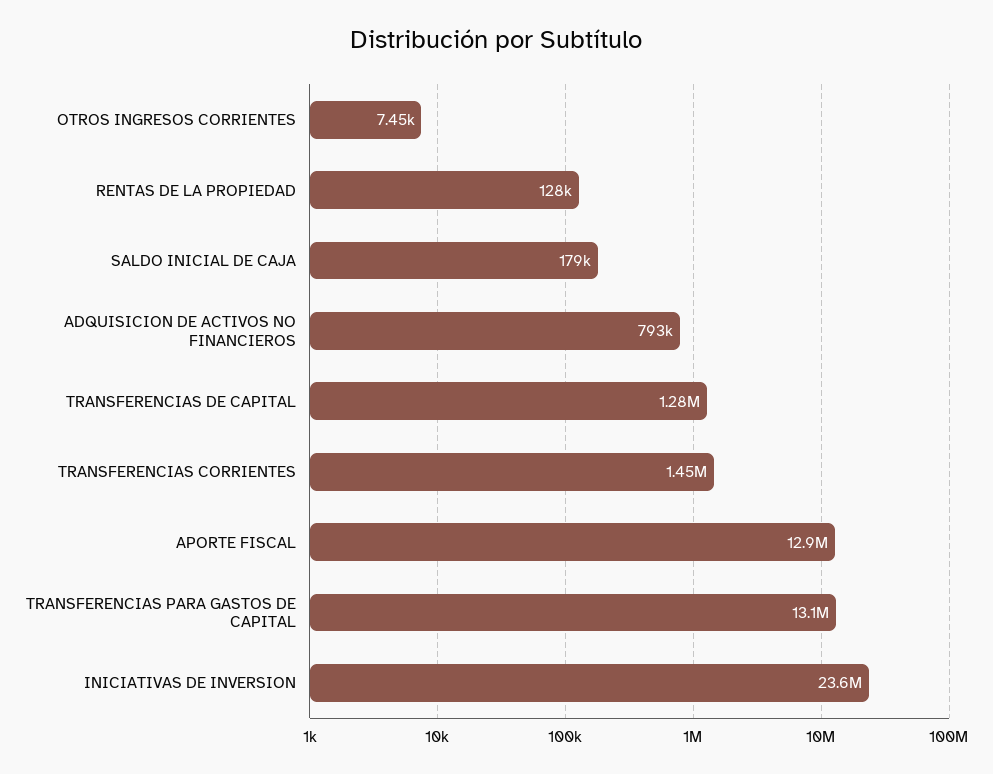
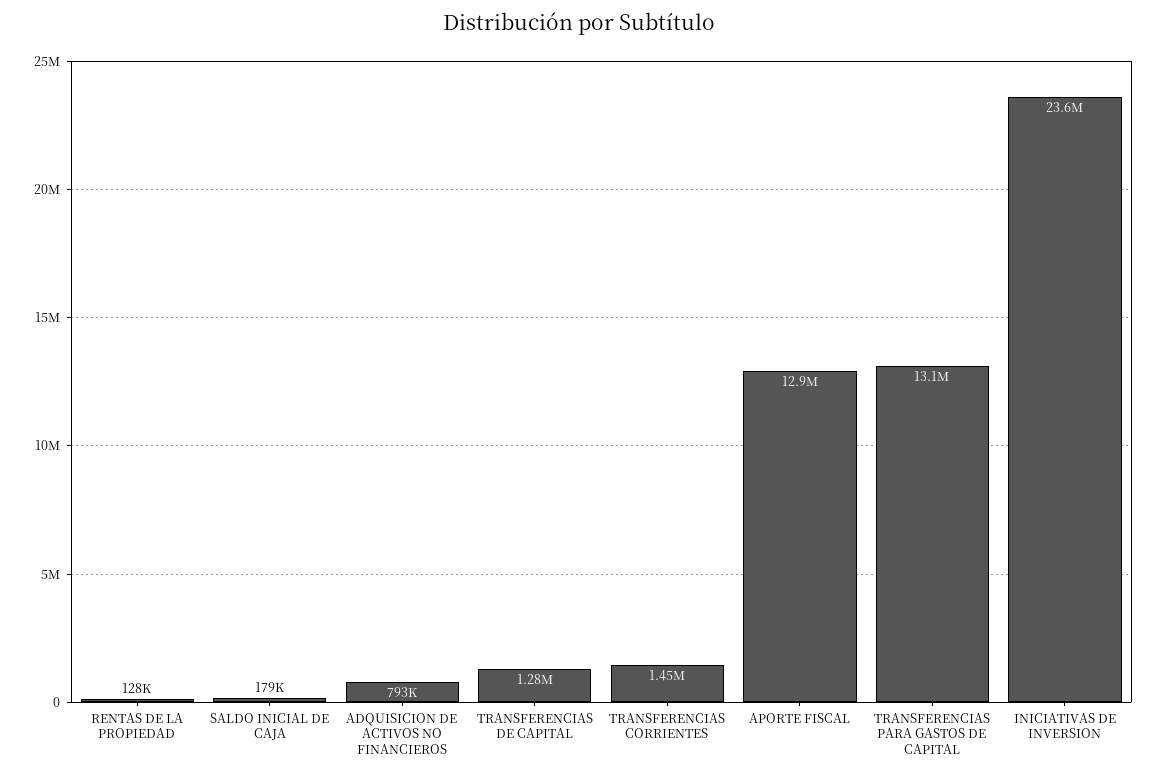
  {
-   "OTROS INGRESOS CORRIENTES": 7450,
    "RENTAS DE LA PROPIEDAD": 128000,
    "SALDO INICIAL DE CAJA": 179000,
    "ADQUISICION DE ACTIVOS NO FINANCIEROS": 793000,
    "TRANSFERENCIAS DE CAPITAL": 1280000,
    "TRANSFERENCIAS CORRIENTES": 1450000,
    "APORTE FISCAL": 12900000,
    "TRANSFERENCIAS PARA GASTOS DE CAPITAL": 13100000,
    "INICIATIVAS DE INVERSION": 23600000
  }

